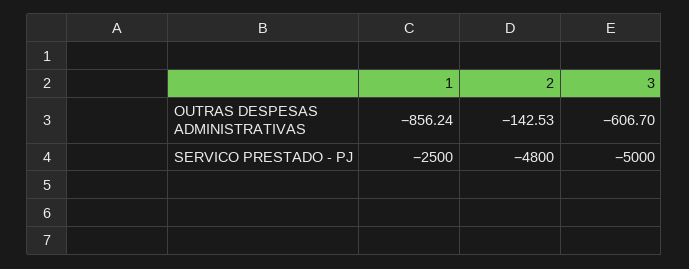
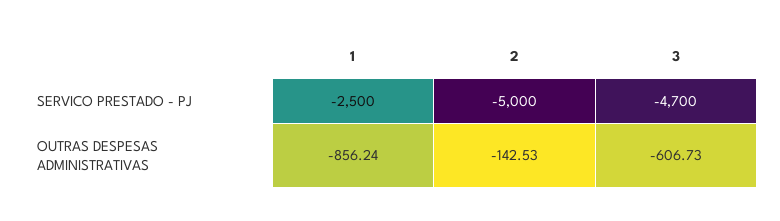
  {
    "1": {
      "OUTRAS DESPESAS ADMINISTRATIVAS": -856.24,
      "SERVICO PRESTADO - PJ": -2500
    },
    "2": {
      "OUTRAS DESPESAS ADMINISTRATIVAS": -142.53,
-     "SERVICO PRESTADO - PJ": -4800
+     "SERVICO PRESTADO - PJ": -5000
    },
    "3": {
-     "OUTRAS DESPESAS ADMINISTRATIVAS": -606.7,
+     "OUTRAS DESPESAS ADMINISTRATIVAS": -606.73,
-     "SERVICO PRESTADO - PJ": -5000
+     "SERVICO PRESTADO - PJ": -4700
    }
  }

